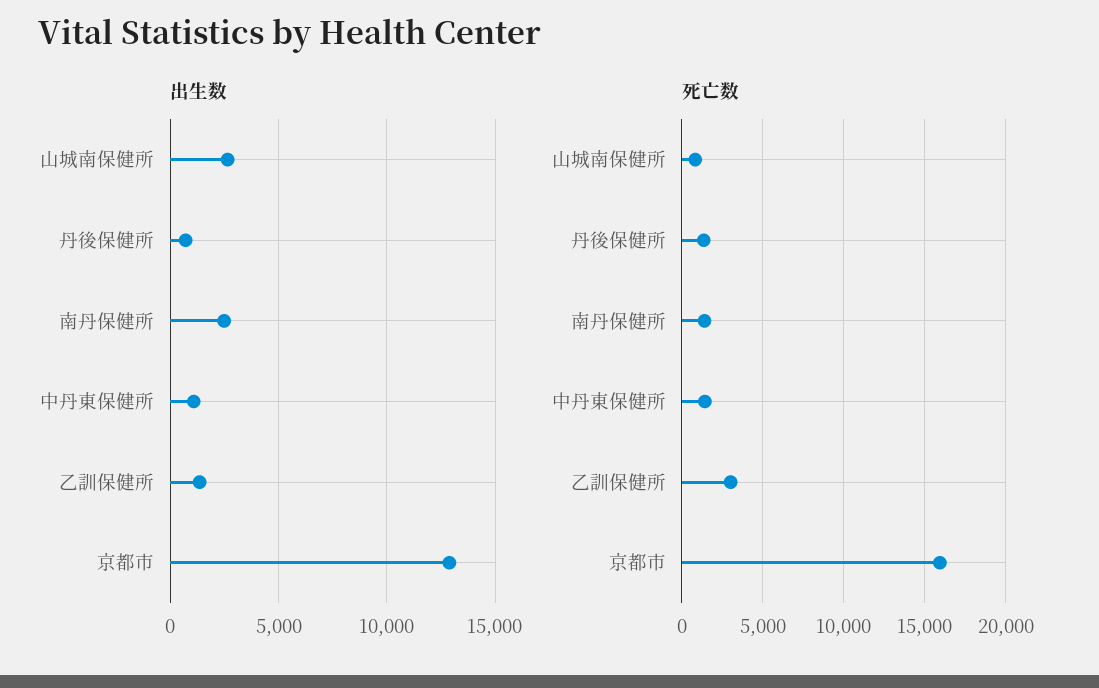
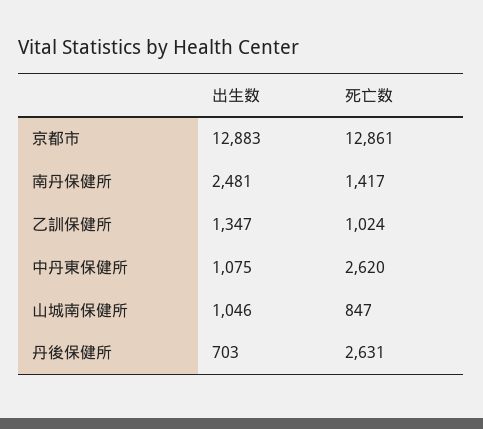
  {
    "出生数": {
-     "山城南保健所": 2500,
+     "山城南保健所": 1046,
      "丹後保健所": 703,
      "南丹保健所": 2481,
      "中丹東保健所": 1075,
      "乙訓保健所": 1347,
      "京都市": 12883
    },
    "死亡数": {
      "山城南保健所": 847,
-     "丹後保健所": 1500,
+     "丹後保健所": 2631,
      "南丹保健所": 1417,
-     "中丹東保健所": 1500,
+     "中丹東保健所": 2620,
-     "乙訓保健所": 3000,
+     "乙訓保健所": 1024,
-     "京都市": 16000
+     "京都市": 12861
    }
  }

